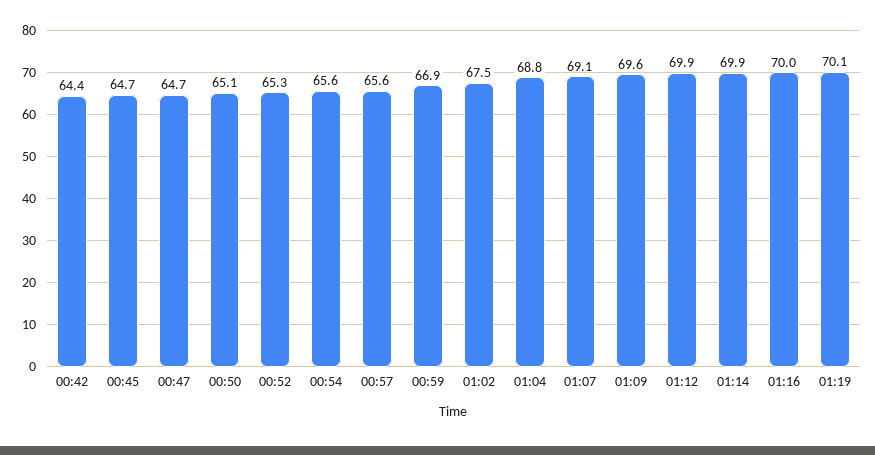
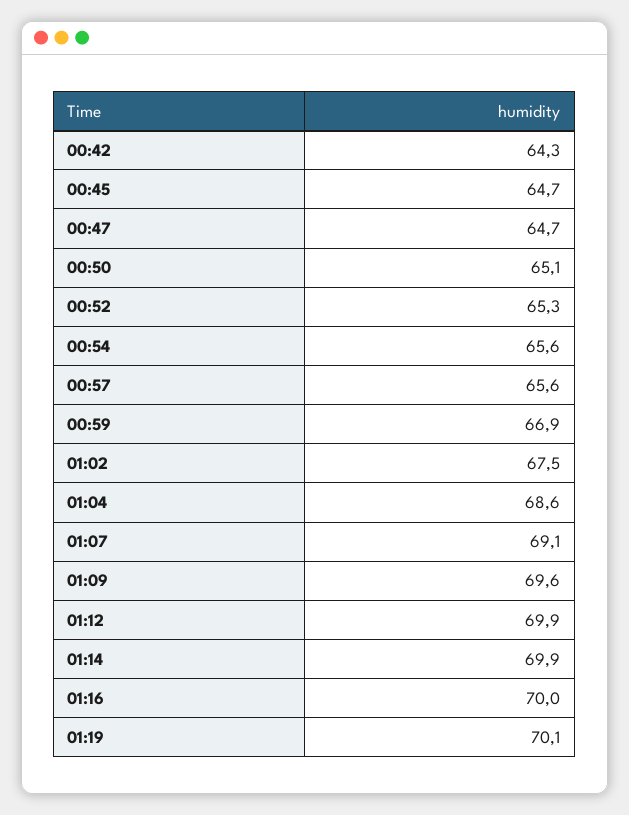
  {
-   "00:42": 64.4,
+   "00:42": 64.3,
    "00:45": 64.7,
    "00:47": 64.7,
    "00:50": 65.1,
    "00:52": 65.3,
    "00:54": 65.6,
    "00:57": 65.6,
    "00:59": 66.9,
    "01:02": 67.5,
-   "01:04": 68.8,
+   "01:04": 68.6,
    "01:07": 69.1,
    "01:09": 69.6,
    "01:12": 69.9,
    "01:14": 69.9,
    "01:16": 70,
    "01:19": 70.1
  }

